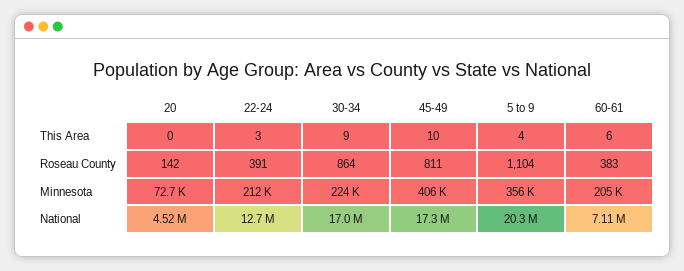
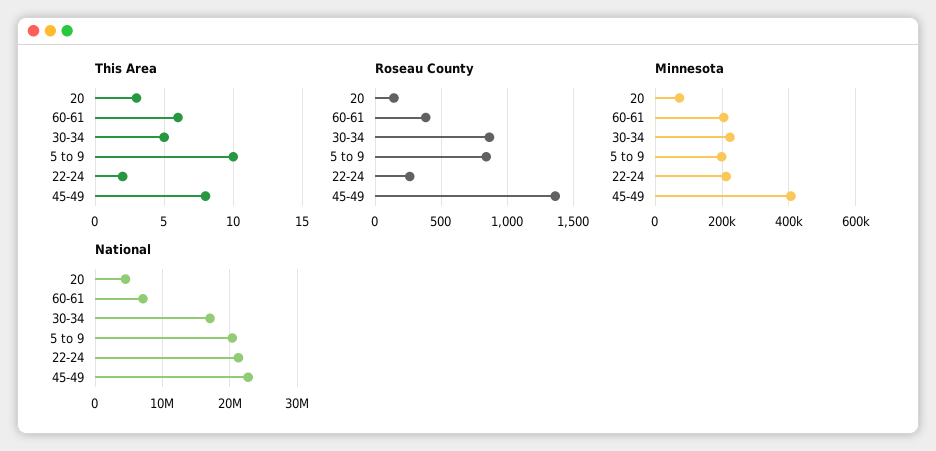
  {
    "This Area": {
-     "20": 0,
+     "20": 3,
-     "22-24": 3,
+     "22-24": 2,
-     "30-34": 9,
+     "30-34": 5,
-     "45-49": 10,
+     "45-49": 8,
-     "5 to 9": 4,
+     "5 to 9": 10,
      "60-61": 6
    },
    "Roseau County": {
      "20": 142,
-     "22-24": 391,
+     "22-24": 250,
      "30-34": 864,
-     "45-49": 811,
+     "45-49": 1350,
-     "5 to 9": 1104,
+     "5 to 9": 850,
      "60-61": 383
    },
    "Minnesota": {
      "20": 72700,
      "22-24": 212000,
      "30-34": 224000,
      "45-49": 406000,
-     "5 to 9": 356000,
+     "5 to 9": 200000,
      "60-61": 205000
    },
    "National": {
      "20": 4520000,
-     "22-24": 12700000,
+     "22-24": 21000000,
      "30-34": 17000000,
-     "45-49": 17300000,
+     "45-49": 23000000,
      "5 to 9": 20300000,
      "60-61": 7110000
    }
  }

